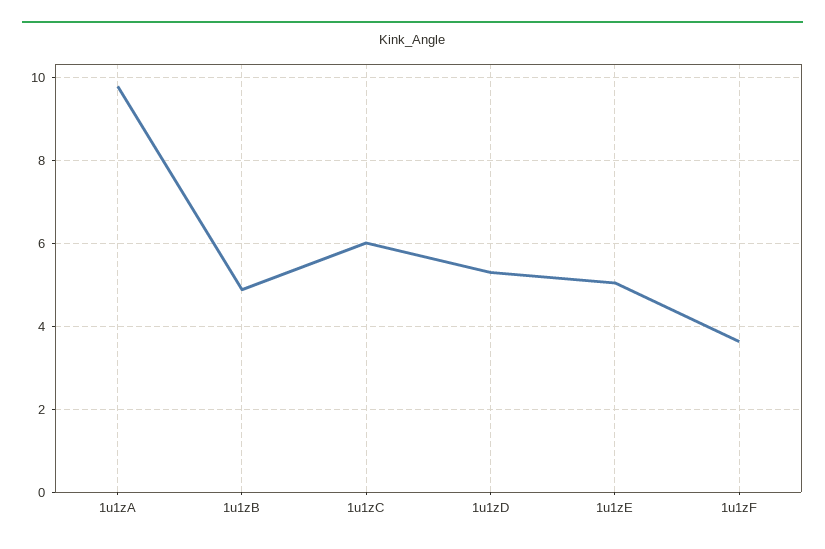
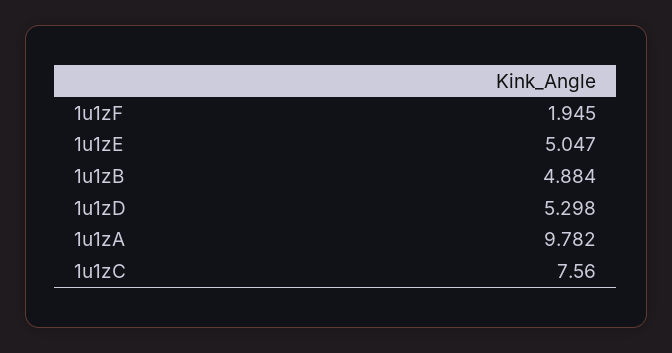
  {
    "1u1zA": 9.782,
    "1u1zB": 4.884,
-   "1u1zC": 6,
+   "1u1zC": 7.56,
    "1u1zD": 5.298,
    "1u1zE": 5.047,
-   "1u1zF": 3.6
+   "1u1zF": 1.945
  }

